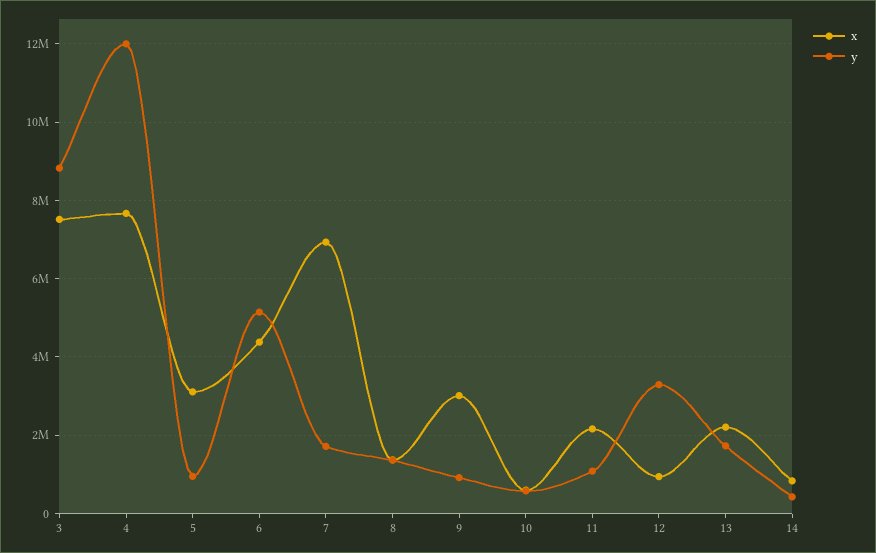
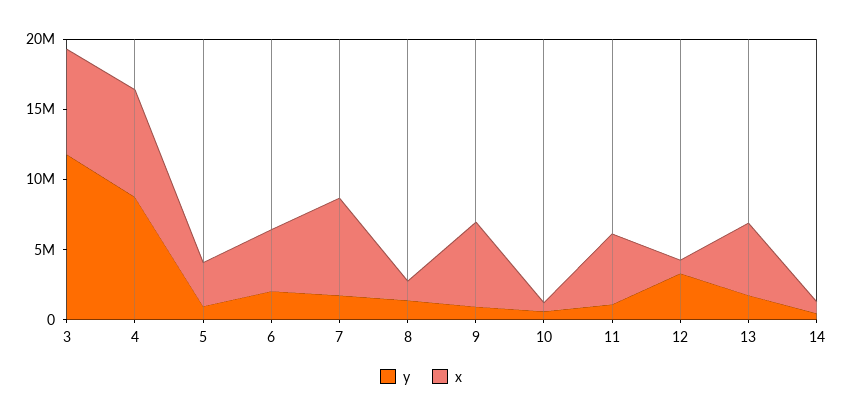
  {
    "x": {
      "3": 7600000,
      "4": 7600000,
      "5": 3200000,
      "6": 4400000,
      "7": 7000000,
      "8": 1400000,
-     "9": 3000000,
+     "9": 6000000,
      "10": 600000,
-     "11": 2200000,
+     "11": 5000000,
      "12": 1000000,
-     "13": 2200000,
+     "13": 5000000,
      "14": 800000
    },
    "y": {
-     "3": 8800000,
+     "3": 12000000,
-     "4": 12000000,
+     "4": 9000000,
      "5": 1000000,
-     "6": 5200000,
+     "6": 2000000,
      "7": 1800000,
      "8": 1400000,
      "9": 1000000,
      "10": 600000,
      "11": 1000000,
      "12": 3200000,
      "13": 1800000,
      "14": 400000
    }
  }

